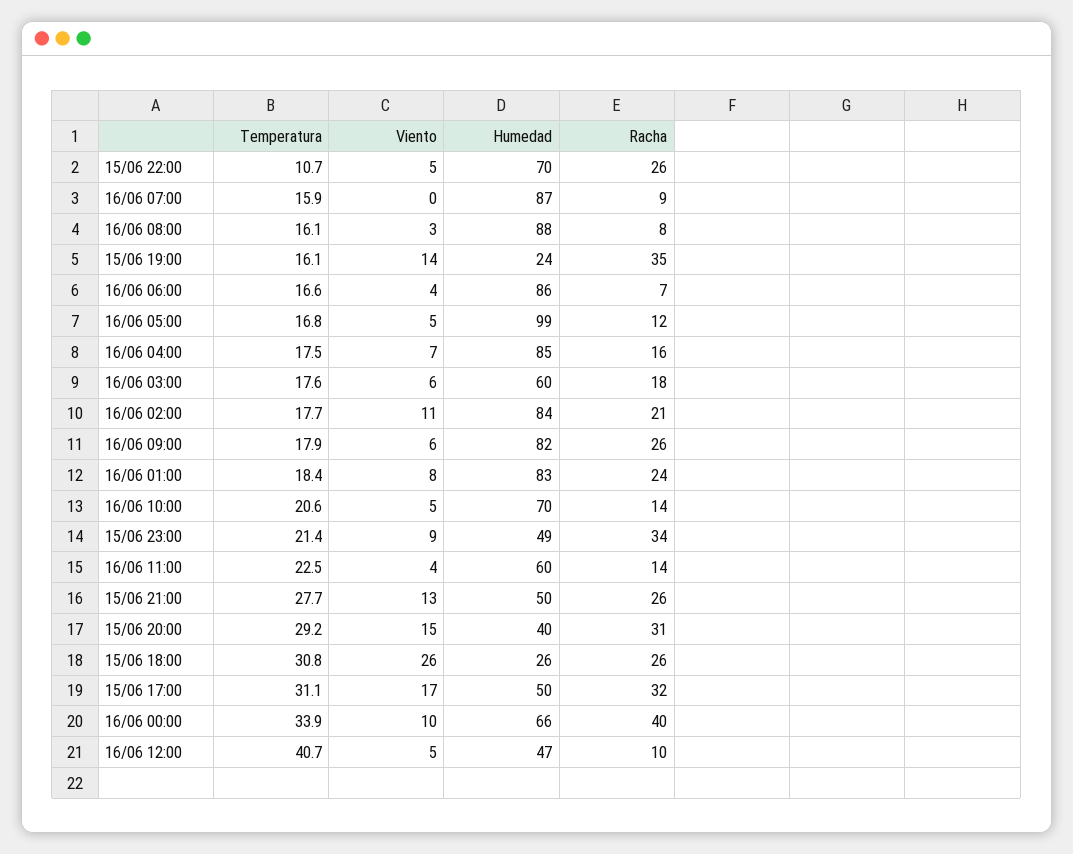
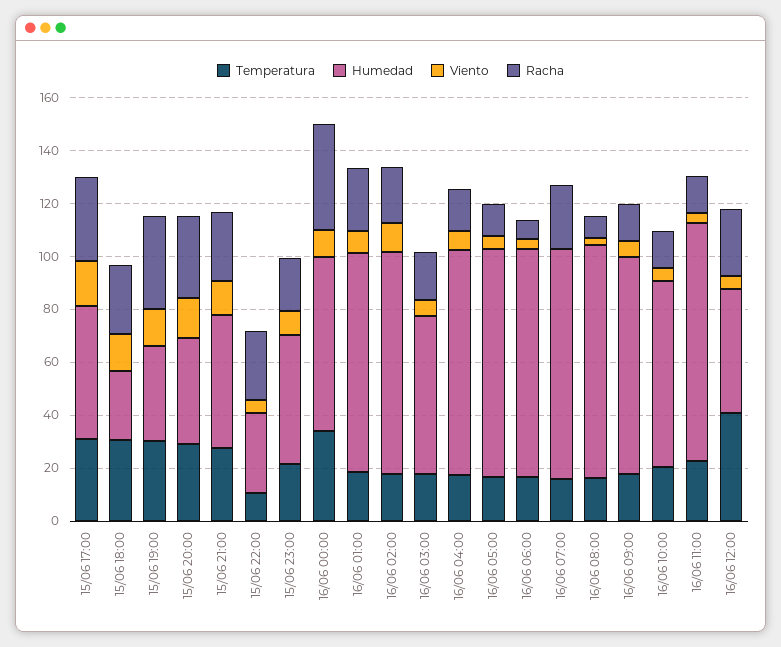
  {
    "Temperatura": {
      "15/06 22:00": 10.7,
      "16/06 07:00": 15.9,
      "16/06 08:00": 16.1,
-     "15/06 19:00": 16.1,
+     "15/06 19:00": 30,
      "16/06 06:00": 16.6,
      "16/06 05:00": 16.8,
      "16/06 04:00": 17.5,
      "16/06 03:00": 17.6,
      "16/06 02:00": 17.7,
      "16/06 09:00": 17.9,
      "16/06 01:00": 18.4,
      "16/06 10:00": 20.6,
      "15/06 23:00": 21.4,
      "16/06 11:00": 22.5,
      "15/06 21:00": 27.7,
      "15/06 20:00": 29.2,
      "15/06 18:00": 30.8,
      "15/06 17:00": 31.1,
      "16/06 00:00": 33.9,
      "16/06 12:00": 40.7
    },
    "Viento": {
      "15/06 22:00": 5,
      "16/06 07:00": 0,
      "16/06 08:00": 3,
      "15/06 19:00": 14,
      "16/06 06:00": 4,
      "16/06 05:00": 5,
      "16/06 04:00": 7,
      "16/06 03:00": 6,
      "16/06 02:00": 11,
      "16/06 09:00": 6,
      "16/06 01:00": 8,
      "16/06 10:00": 5,
      "15/06 23:00": 9,
      "16/06 11:00": 4,
      "15/06 21:00": 13,
      "15/06 20:00": 15,
-     "15/06 18:00": 26,
+     "15/06 18:00": 15,
      "15/06 17:00": 17,
      "16/06 00:00": 10,
      "16/06 12:00": 5
    },
    "Humedad": {
-     "15/06 22:00": 70,
+     "15/06 22:00": 30,
      "16/06 07:00": 87,
      "16/06 08:00": 88,
-     "15/06 19:00": 24,
+     "15/06 19:00": 35,
      "16/06 06:00": 86,
-     "16/06 05:00": 99,
+     "16/06 05:00": 85,
      "16/06 04:00": 85,
      "16/06 03:00": 60,
      "16/06 02:00": 84,
      "16/06 09:00": 82,
      "16/06 01:00": 83,
      "16/06 10:00": 70,
      "15/06 23:00": 49,
-     "16/06 11:00": 60,
+     "16/06 11:00": 90,
      "15/06 21:00": 50,
      "15/06 20:00": 40,
      "15/06 18:00": 26,
      "15/06 17:00": 50,
      "16/06 00:00": 66,
      "16/06 12:00": 47
    },
    "Racha": {
      "15/06 22:00": 26,
-     "16/06 07:00": 9,
+     "16/06 07:00": 25,
      "16/06 08:00": 8,
      "15/06 19:00": 35,
      "16/06 06:00": 7,
      "16/06 05:00": 12,
      "16/06 04:00": 16,
      "16/06 03:00": 18,
      "16/06 02:00": 21,
-     "16/06 09:00": 26,
+     "16/06 09:00": 15,
      "16/06 01:00": 24,
      "16/06 10:00": 14,
-     "15/06 23:00": 34,
+     "15/06 23:00": 20,
      "16/06 11:00": 14,
      "15/06 21:00": 26,
      "15/06 20:00": 31,
      "15/06 18:00": 26,
      "15/06 17:00": 32,
      "16/06 00:00": 40,
-     "16/06 12:00": 10
+     "16/06 12:00": 25
    }
  }

